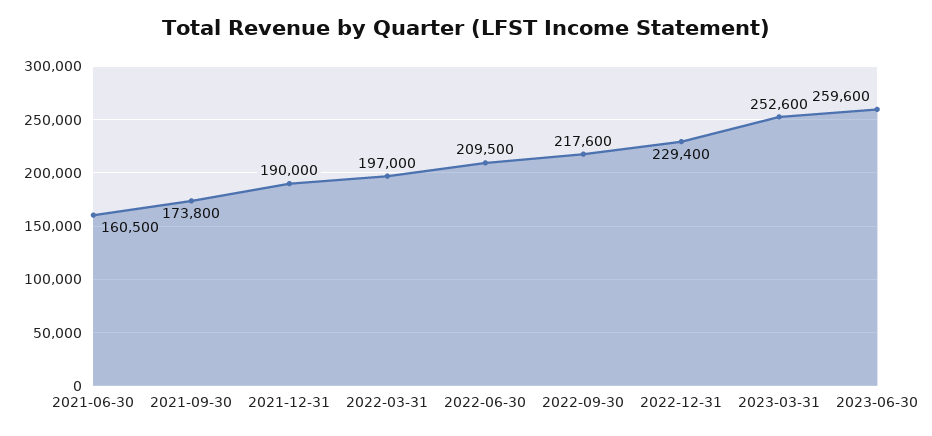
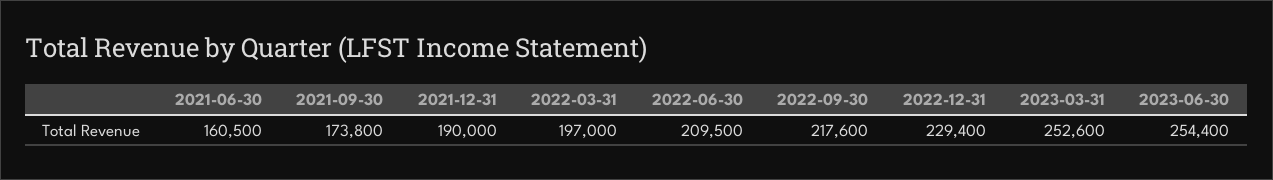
  {
    "2021-06-30": 160500,
    "2021-09-30": 173800,
    "2021-12-31": 190000,
    "2022-03-31": 197000,
    "2022-06-30": 209500,
    "2022-09-30": 217600,
    "2022-12-31": 229400,
    "2023-03-31": 252600,
-   "2023-06-30": 259600
+   "2023-06-30": 254400
  }

